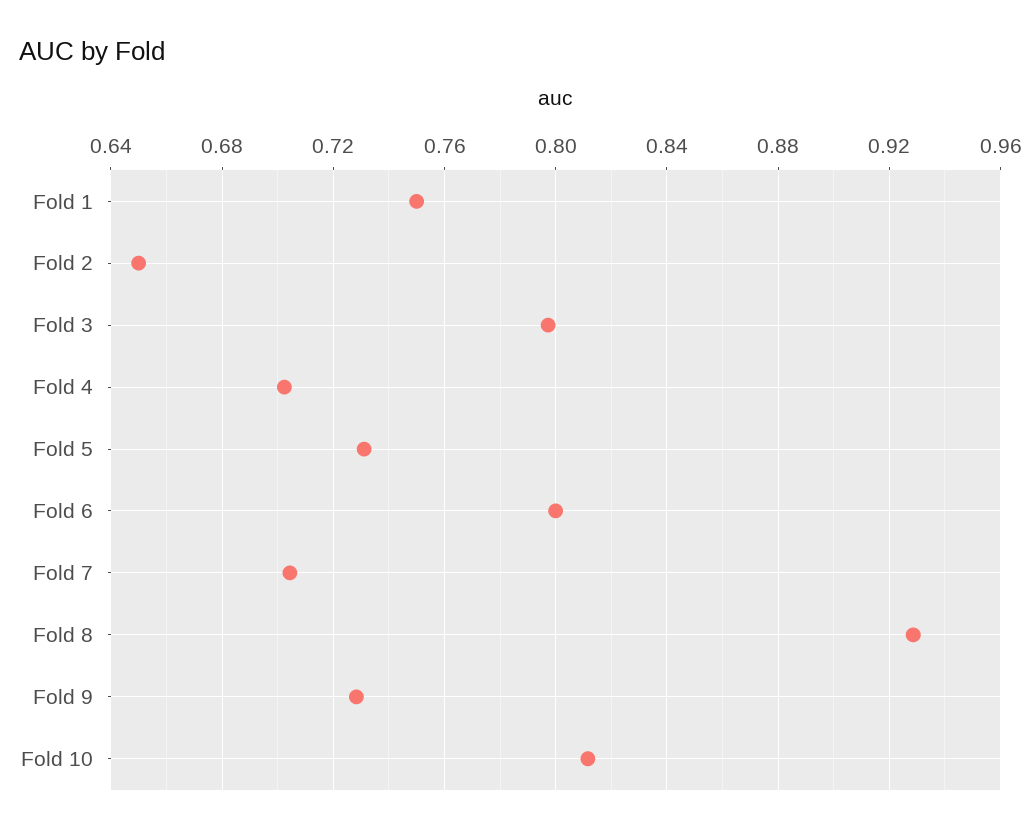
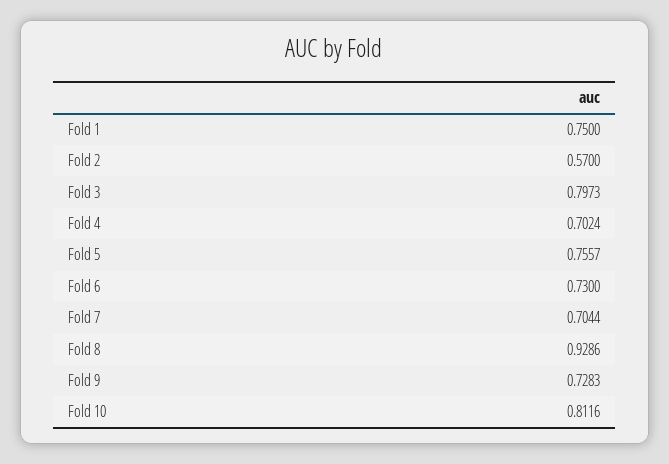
  {
    "Fold 1": 0.75,
-   "Fold 2": 0.65,
+   "Fold 2": 0.57,
    "Fold 3": 0.7973,
    "Fold 4": 0.7024,
-   "Fold 5": 0.73,
+   "Fold 5": 0.7557,
-   "Fold 6": 0.8,
+   "Fold 6": 0.73,
    "Fold 7": 0.7044,
    "Fold 8": 0.9286,
    "Fold 9": 0.7283,
    "Fold 10": 0.8116
  }

